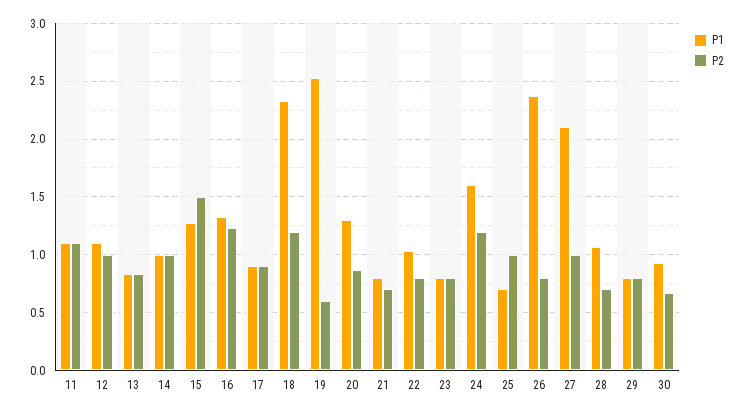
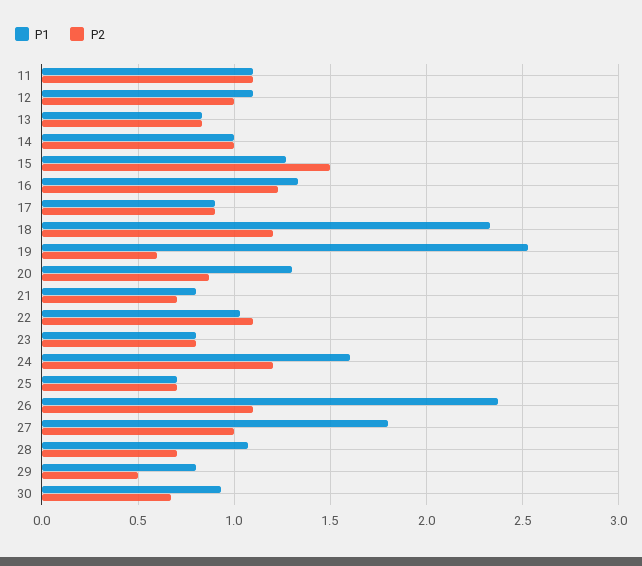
  {
    "P1": {
      "11": 1.1,
      "12": 1.1,
      "13": 0.85,
      "14": 1,
      "15": 1.25,
      "16": 1.35,
      "17": 0.9,
      "18": 2.35,
      "19": 2.55,
      "20": 1.3,
      "21": 0.8,
      "22": 1.05,
      "23": 0.8,
      "24": 1.6,
      "25": 0.7,
      "26": 2.35,
-     "27": 2.1,
+     "27": 1.8,
      "28": 1.05,
      "29": 0.8,
      "30": 0.95
    },
    "P2": {
      "11": 1.1,
      "12": 1,
      "13": 0.85,
      "14": 1,
      "15": 1.5,
      "16": 1.25,
      "17": 0.9,
      "18": 1.2,
      "19": 0.6,
      "20": 0.85,
      "21": 0.7,
-     "22": 0.8,
+     "22": 1.1,
      "23": 0.8,
      "24": 1.2,
-     "25": 1,
+     "25": 0.7,
-     "26": 0.8,
+     "26": 1.1,
      "27": 1,
      "28": 0.7,
-     "29": 0.8,
+     "29": 0.5,
      "30": 0.65
    }
  }

